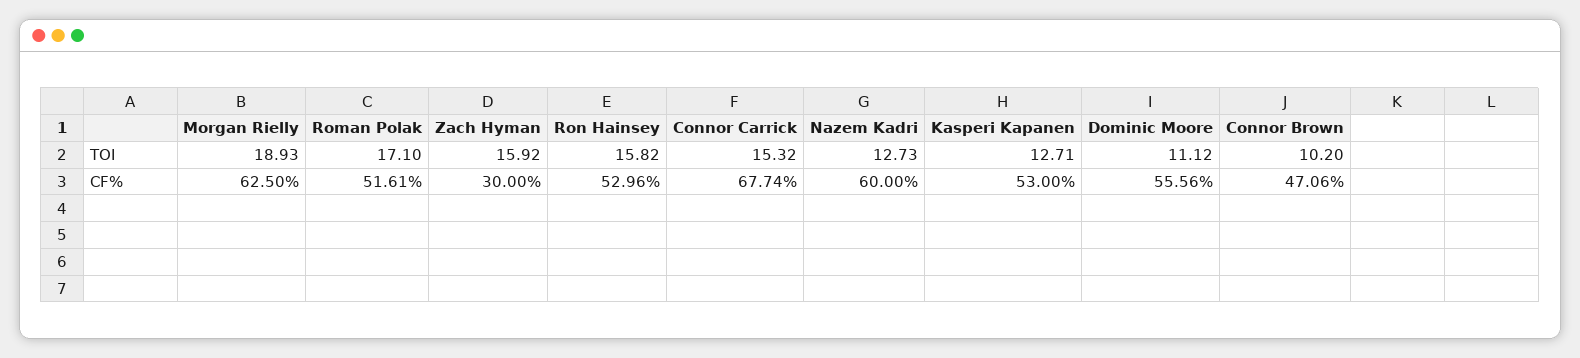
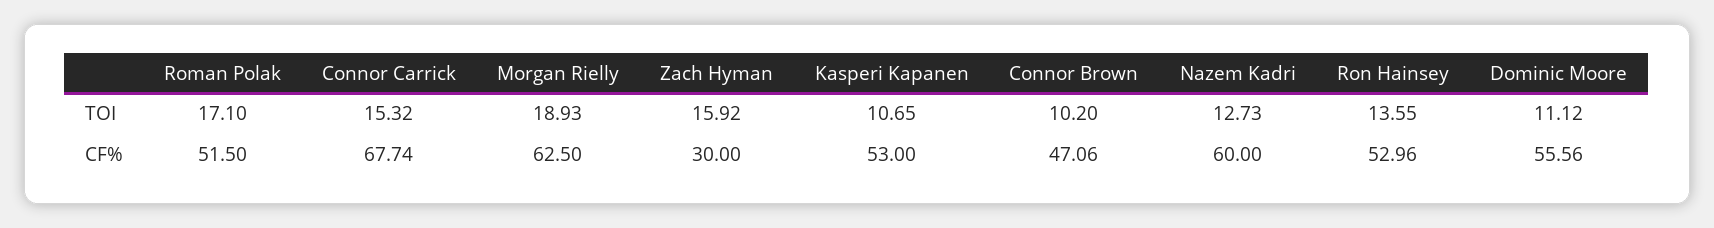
  {
    "Morgan Rielly": {
      "TOI": 18.93,
      "CF%": 62.5
    },
    "Roman Polak": {
      "TOI": 17.1,
-     "CF%": 51.61
+     "CF%": 51.5
    },
    "Zach Hyman": {
      "TOI": 15.92,
      "CF%": 30
    },
    "Ron Hainsey": {
-     "TOI": 15.82,
+     "TOI": 13.55,
      "CF%": 52.96
    },
    "Connor Carrick": {
      "TOI": 15.32,
      "CF%": 67.74
    },
    "Nazem Kadri": {
      "TOI": 12.73,
      "CF%": 60
    },
    "Kasperi Kapanen": {
-     "TOI": 12.71,
+     "TOI": 10.65,
      "CF%": 53
    },
    "Dominic Moore": {
      "TOI": 11.12,
      "CF%": 55.56
    },
    "Connor Brown": {
      "TOI": 10.2,
      "CF%": 47.06
    }
  }

